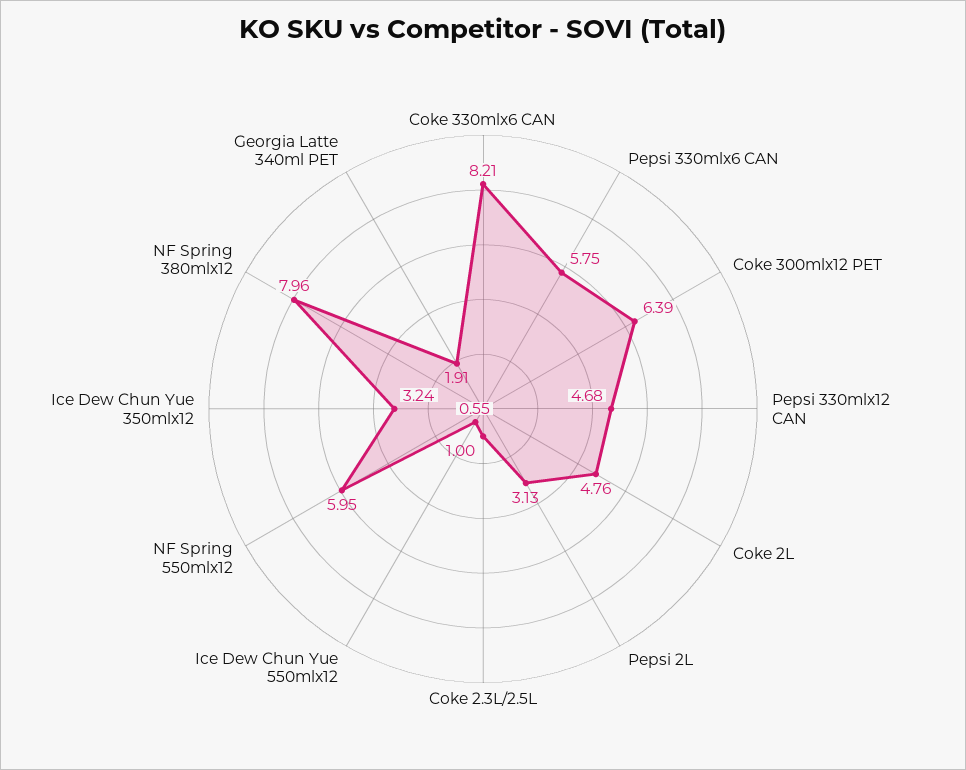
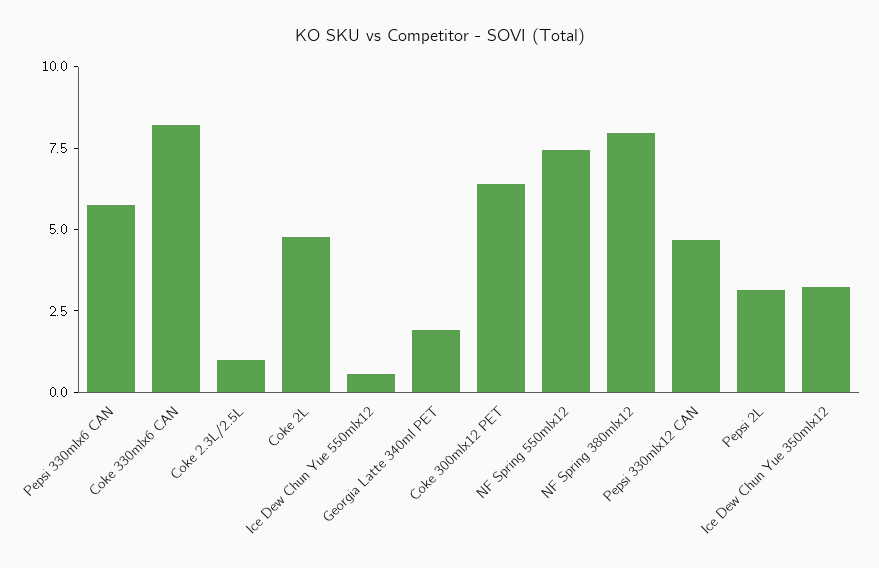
  {
    "Coke 330mlx6 CAN": 8.21,
    "Pepsi 330mlx6 CAN": 5.75,
    "Coke 300mlx12 PET": 6.39,
    "Pepsi 330mlx12 CAN": 4.68,
    "Coke 2L": 4.76,
    "Pepsi 2L": 3.13,
    "Coke 2.3L/2.5L": 1,
    "Ice Dew Chun Yue 550mlx12": 0.55,
-   "NF Spring 550mlx12": 5.95,
+   "NF Spring 550mlx12": 7.5,
    "Ice Dew Chun Yue 350mlx12": 3.24,
    "NF Spring 380mlx12": 7.96,
    "Georgia Latte 340ml PET": 1.91
  }

